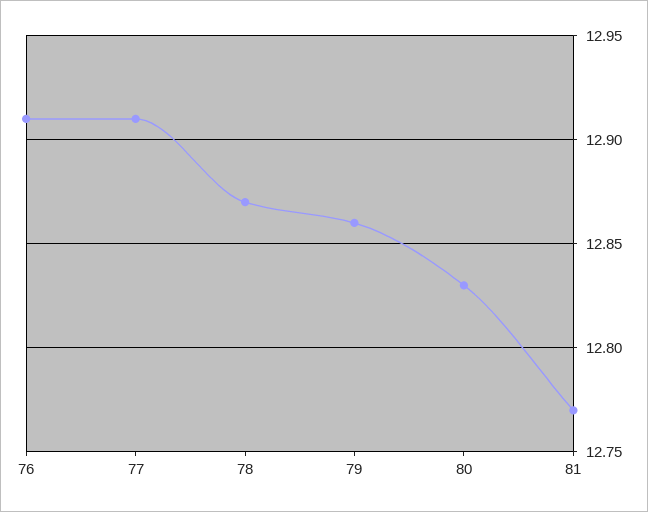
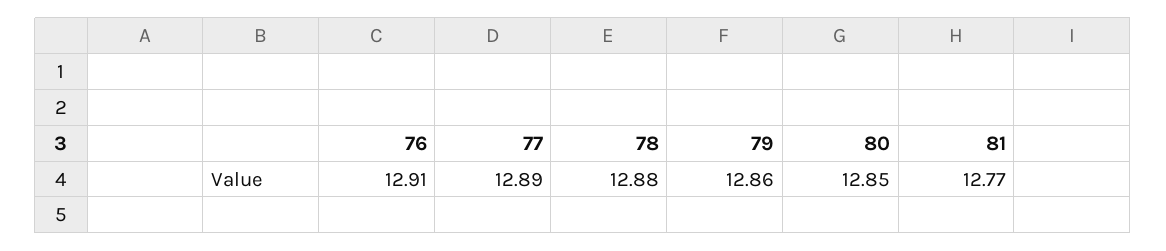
  {
    "76": 12.91,
-   "77": 12.91,
+   "77": 12.89,
-   "78": 12.87,
+   "78": 12.88,
    "79": 12.86,
-   "80": 12.83,
+   "80": 12.85,
    "81": 12.77
  }

